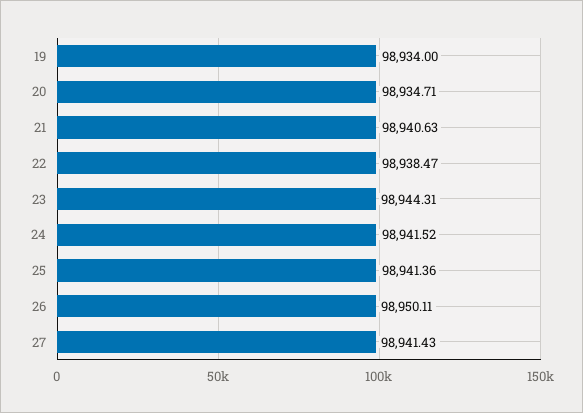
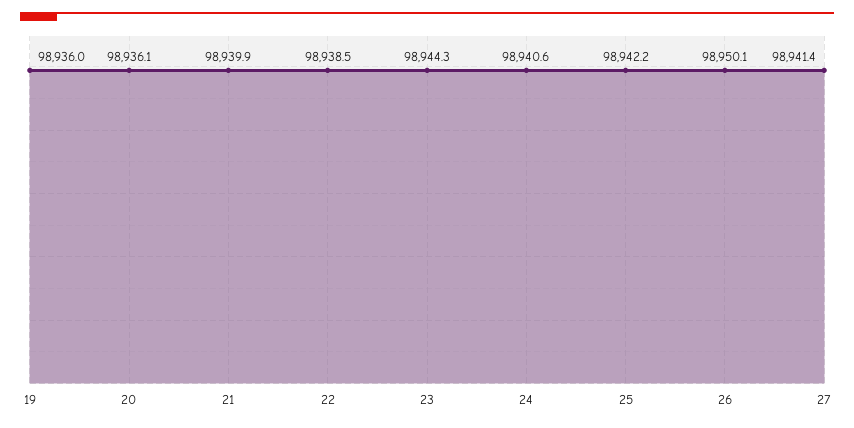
  {
-   "19": 98934,
+   "19": 98936,
-   "20": 98934.71,
+   "20": 98936.1,
-   "21": 98940.63,
+   "21": 98939.9,
    "22": 98938.47,
    "23": 98944.31,
-   "24": 98941.52,
+   "24": 98940.6,
-   "25": 98941.36,
+   "25": 98942.2,
    "26": 98950.11,
    "27": 98941.43
  }

